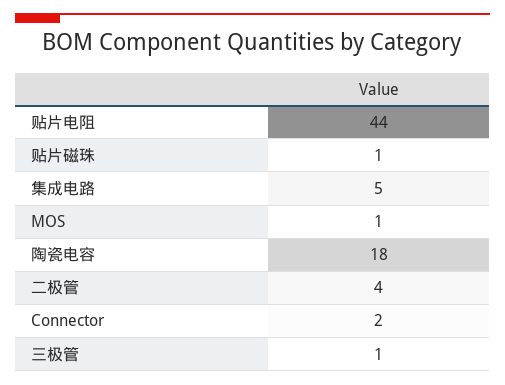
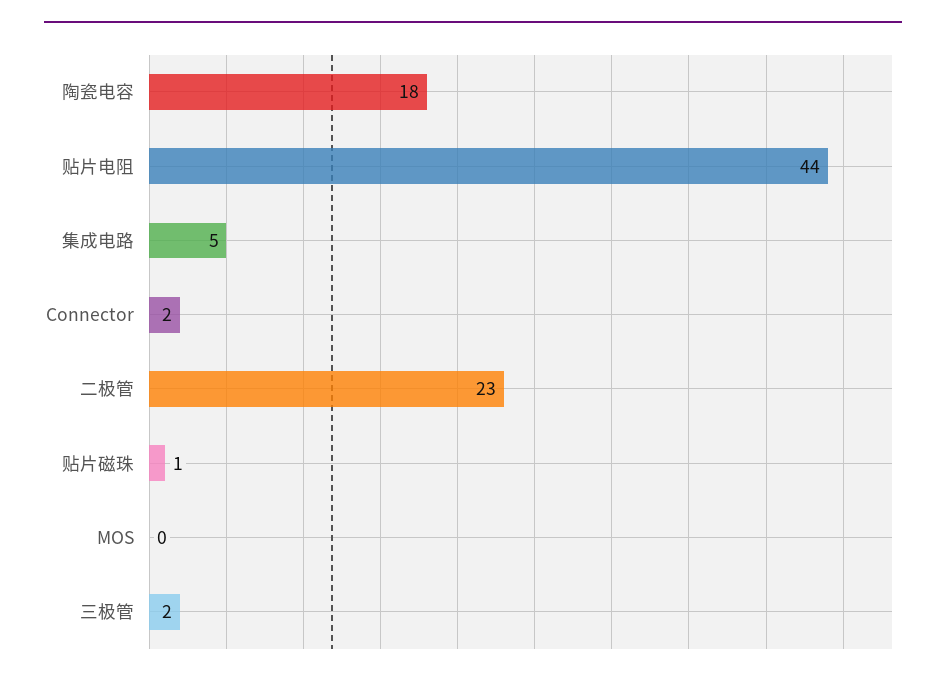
  {
    "贴片电阻": 44,
    "贴片磁珠": 1,
    "集成电路": 5,
-   "MOS": 1,
+   "MOS": 0,
    "陶瓷电容": 18,
-   "二极管": 4,
+   "二极管": 23,
    "Connector": 2,
-   "三极管": 1
+   "三极管": 2
  }

